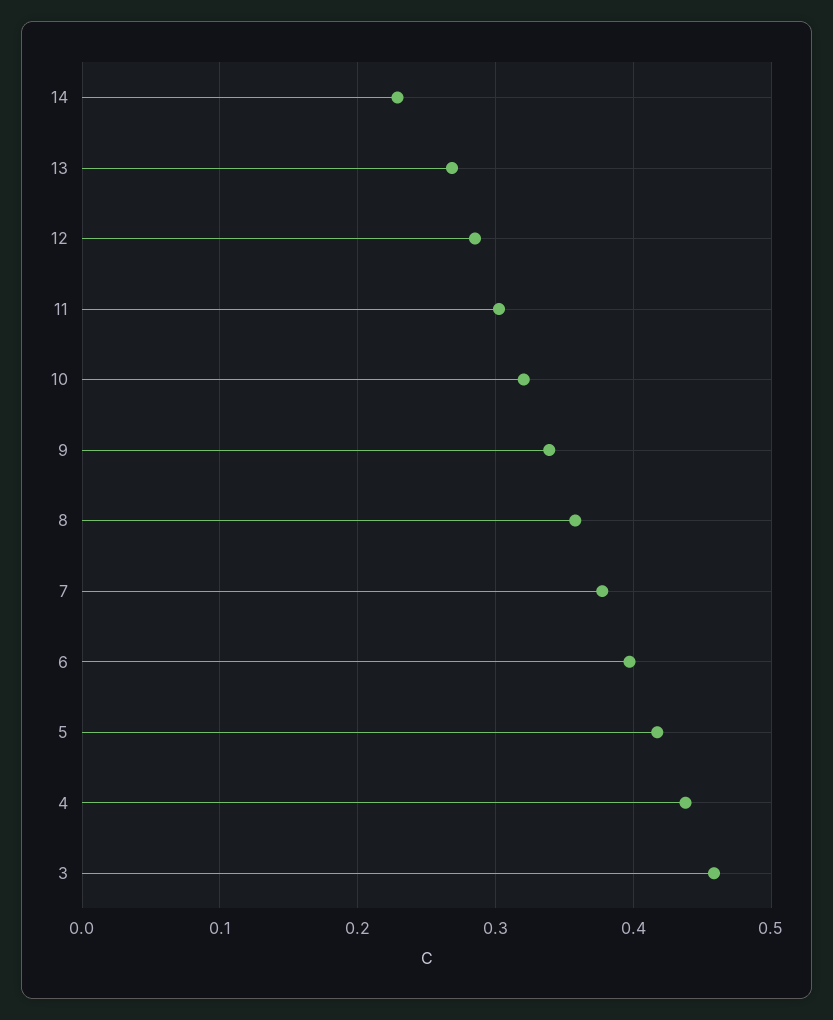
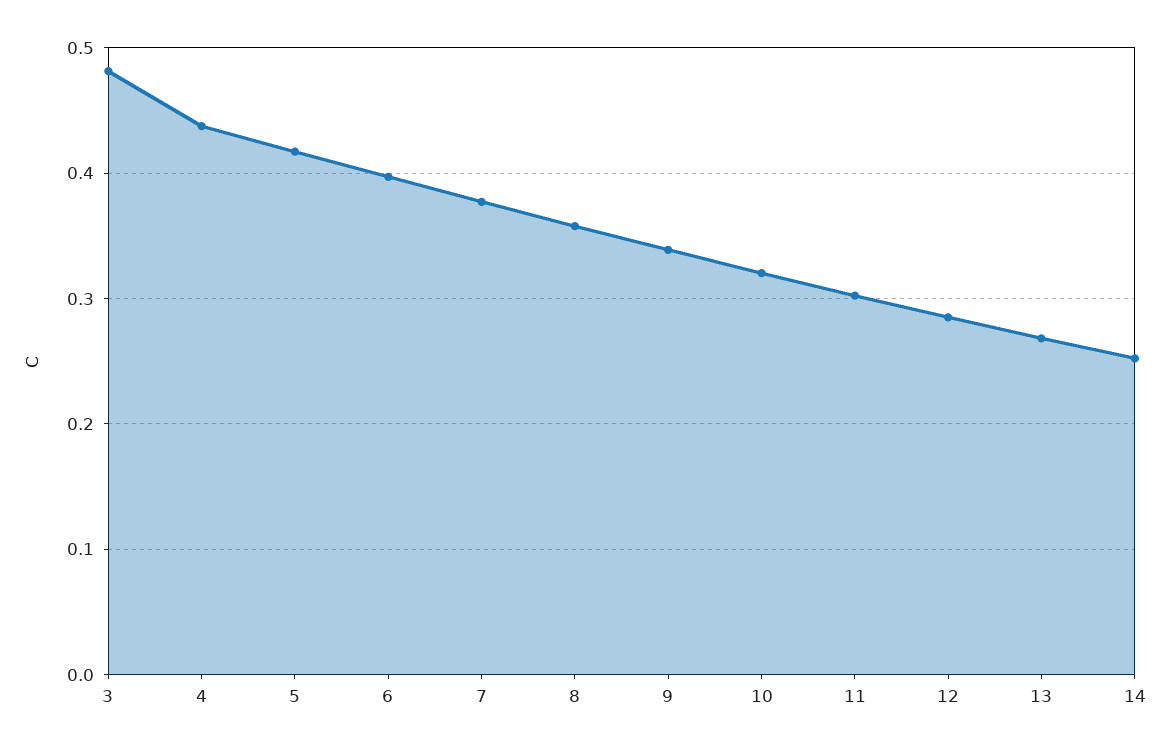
  {
-   "14": 0.23,
+   "14": 0.25,
    "13": 0.27,
    "12": 0.29,
    "11": 0.3,
    "10": 0.32,
    "9": 0.34,
    "8": 0.36,
    "7": 0.38,
    "6": 0.4,
    "5": 0.42,
    "4": 0.44,
-   "3": 0.46
+   "3": 0.48
  }

